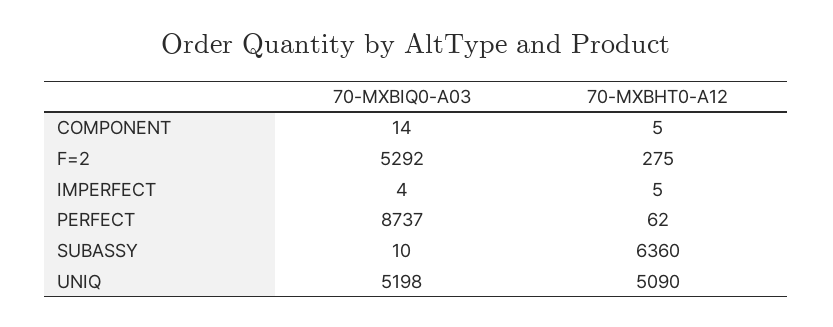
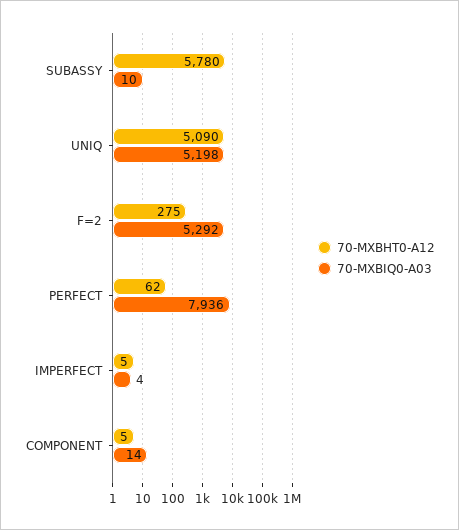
  {
    "70-MXBIQ0-A03": {
      "COMPONENT": 14,
      "F=2": 5292,
      "IMPERFECT": 4,
-     "PERFECT": 8737,
+     "PERFECT": 7936,
      "SUBASSY": 10,
      "UNIQ": 5198
    },
    "70-MXBHT0-A12": {
      "COMPONENT": 5,
      "F=2": 275,
      "IMPERFECT": 5,
      "PERFECT": 62,
-     "SUBASSY": 6360,
+     "SUBASSY": 5780,
      "UNIQ": 5090
    }
  }

